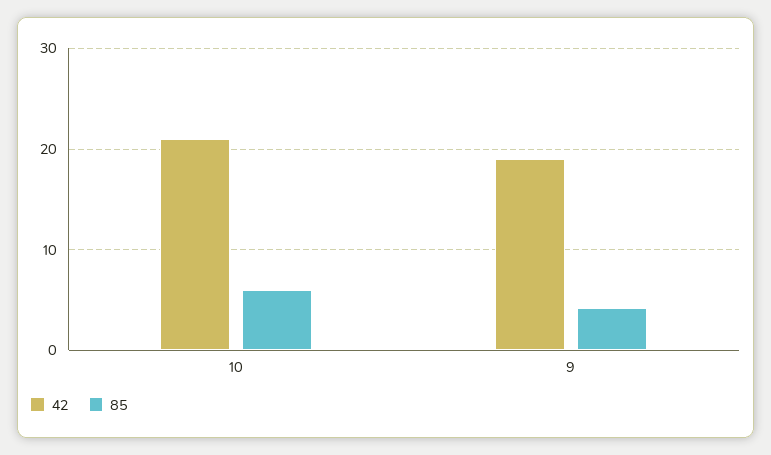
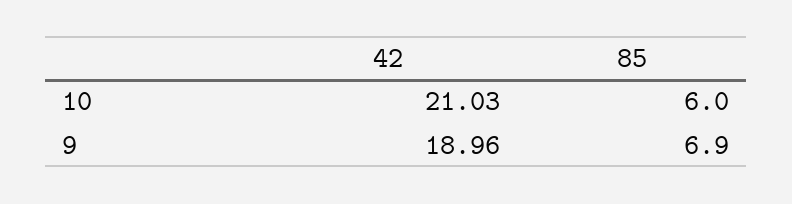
  {
    "42": {
      "10": 21.03,
      "9": 18.96
    },
    "85": {
      "10": 6,
-     "9": 4
+     "9": 6.9
    }
  }

